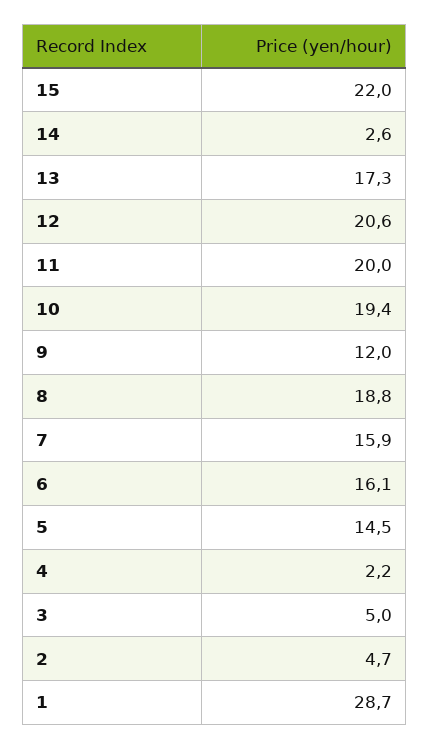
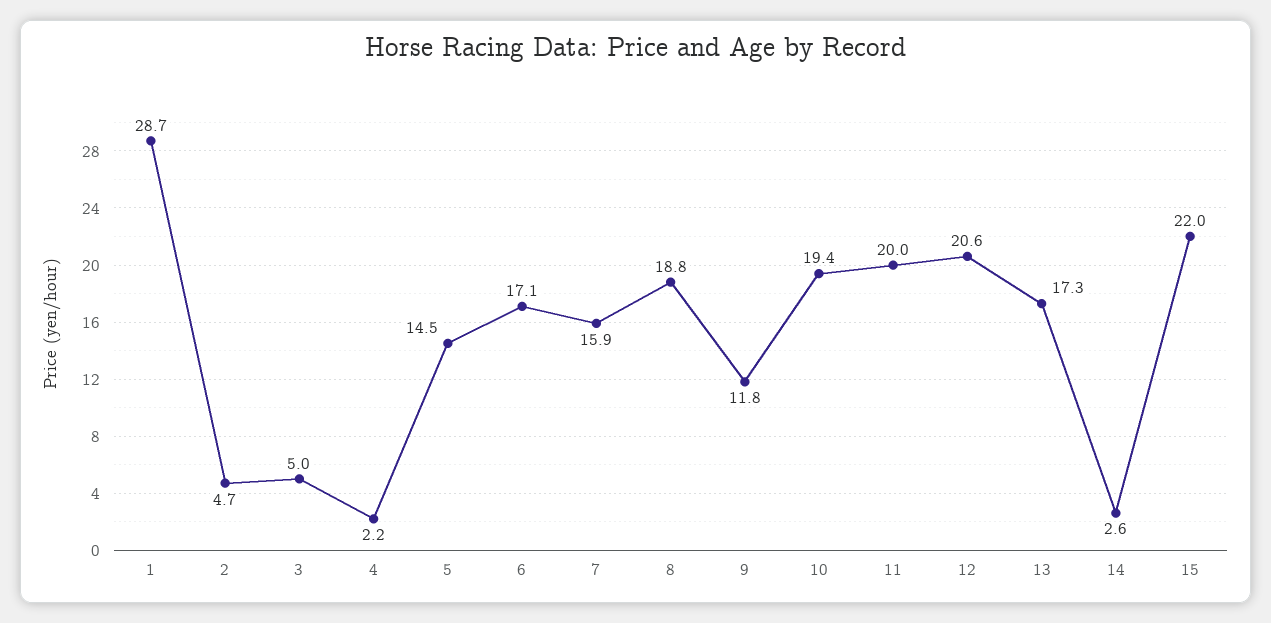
  {
    "15": 22,
    "14": 2.6,
    "13": 17.3,
    "12": 20.6,
    "11": 20,
    "10": 19.4,
-   "9": 12,
+   "9": 11.8,
    "8": 18.8,
    "7": 15.9,
-   "6": 16.1,
+   "6": 17.1,
    "5": 14.5,
    "4": 2.2,
    "3": 5,
    "2": 4.7,
    "1": 28.7
  }

